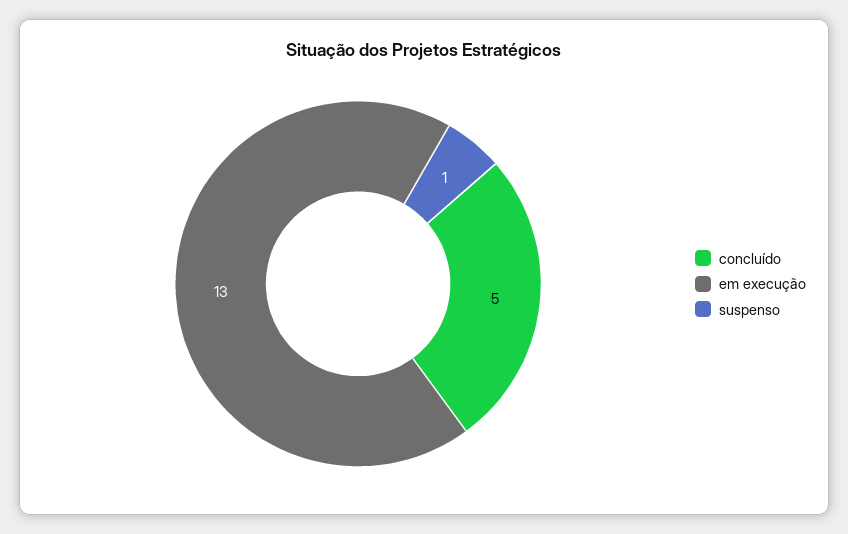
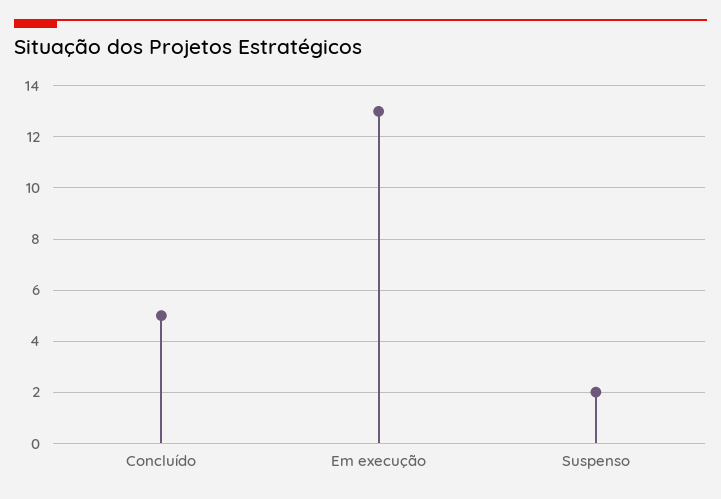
  {
    "concluído": 5,
    "em execução": 13,
-   "suspenso": 1
+   "suspenso": 2
  }

